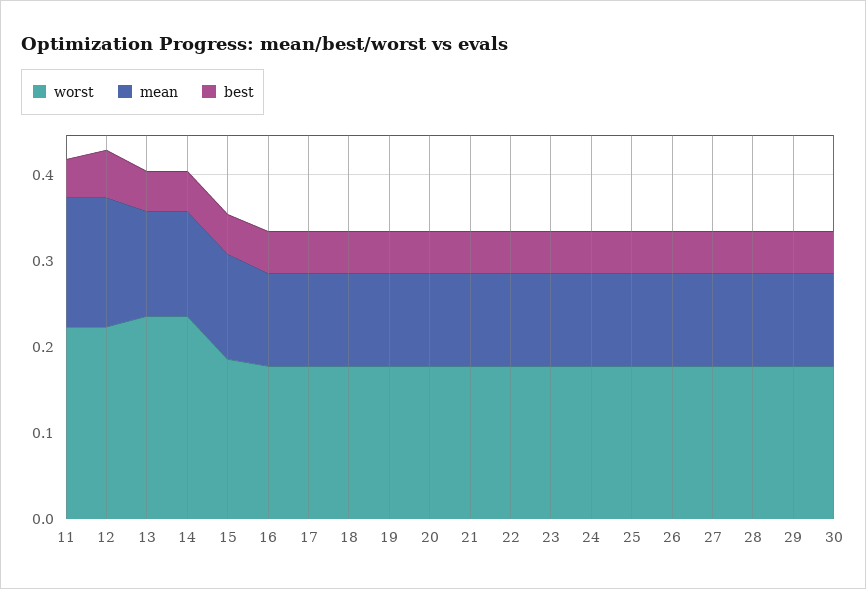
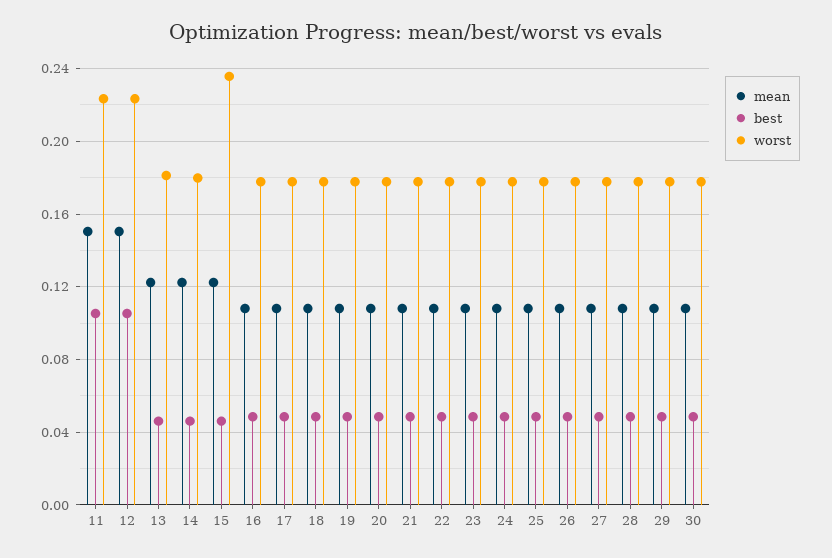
  {
    "worst": {
      "11": 0.225,
      "12": 0.225,
-     "13": 0.24,
+     "13": 0.18,
-     "14": 0.24,
+     "14": 0.18,
-     "15": 0.18,
+     "15": 0.235,
      "16": 0.18,
      "17": 0.18,
      "18": 0.18,
      "19": 0.18,
      "20": 0.18,
      "21": 0.18,
      "22": 0.18,
      "23": 0.18,
      "24": 0.18,
      "25": 0.18,
      "26": 0.18,
      "27": 0.18,
      "28": 0.18,
      "29": 0.18,
      "30": 0.18
    },
    "mean": {
      "11": 0.15,
      "12": 0.15,
      "13": 0.12,
      "14": 0.12,
      "15": 0.12,
      "16": 0.11,
      "17": 0.11,
      "18": 0.11,
      "19": 0.11,
      "20": 0.11,
      "21": 0.11,
      "22": 0.11,
      "23": 0.11,
      "24": 0.11,
      "25": 0.11,
      "26": 0.11,
      "27": 0.11,
      "28": 0.11,
      "29": 0.11,
      "30": 0.11
    },
    "best": {
-     "11": 0.04,
+     "11": 0.105,
-     "12": 0.06,
+     "12": 0.105,
      "13": 0.045,
      "14": 0.045,
      "15": 0.045,
      "16": 0.05,
      "17": 0.05,
      "18": 0.05,
      "19": 0.05,
      "20": 0.05,
      "21": 0.05,
      "22": 0.05,
      "23": 0.05,
      "24": 0.05,
      "25": 0.05,
      "26": 0.05,
      "27": 0.05,
      "28": 0.05,
      "29": 0.05,
      "30": 0.05
    }
  }

